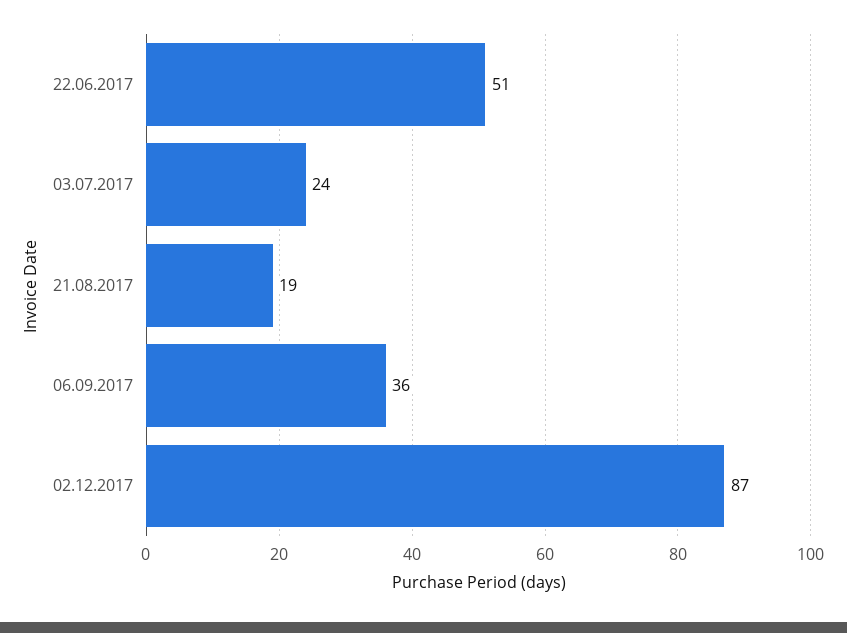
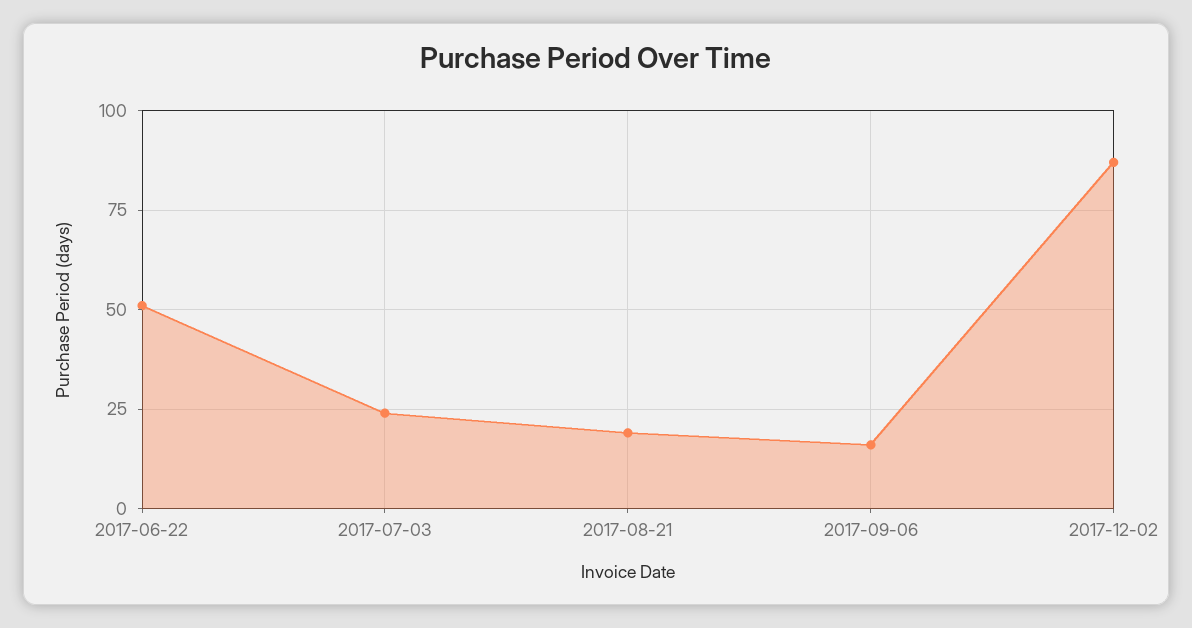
  {
    "22.06.2017": 51,
    "03.07.2017": 24,
    "21.08.2017": 19,
-   "06.09.2017": 36,
+   "06.09.2017": 15,
    "02.12.2017": 87
  }

